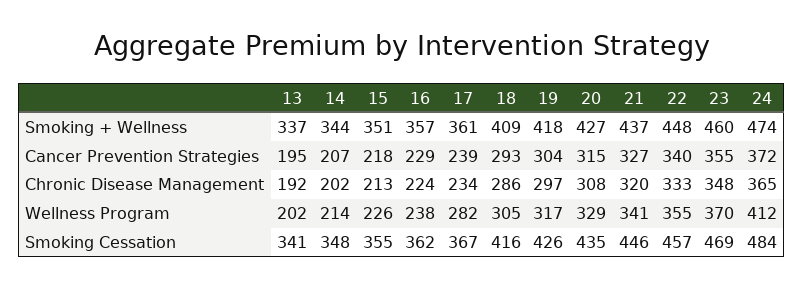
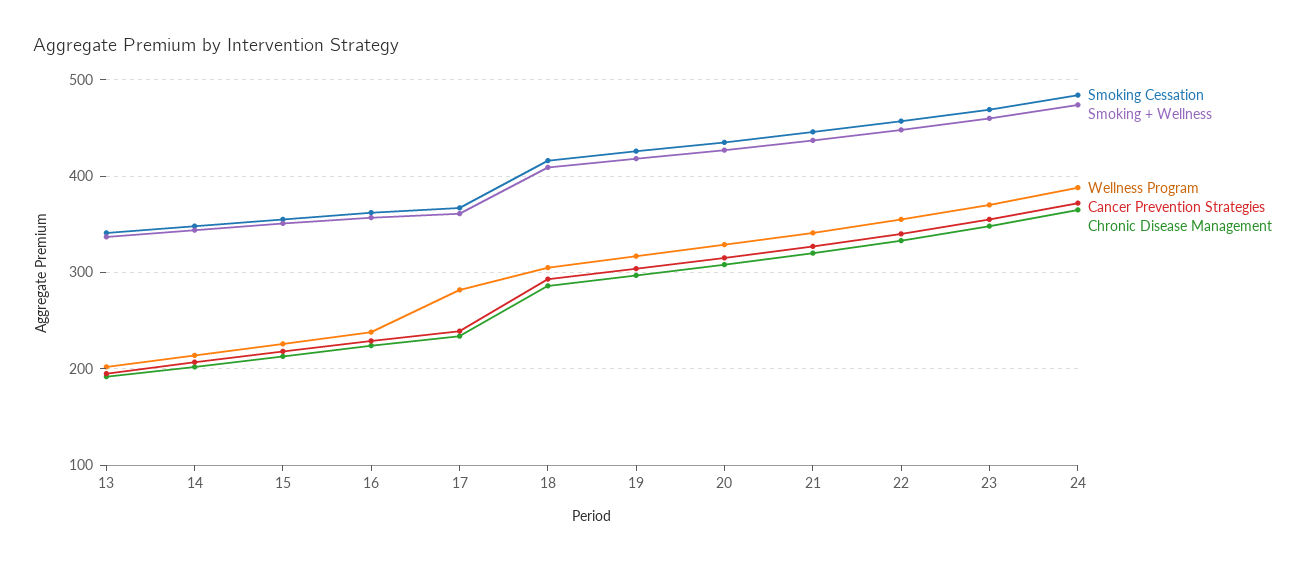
  {
    "Smoking + Wellness": {
      "13": 337,
      "14": 344,
      "15": 351,
      "16": 357,
      "17": 361,
      "18": 409,
      "19": 418,
      "20": 427,
      "21": 437,
      "22": 448,
      "23": 460,
      "24": 474
    },
    "Cancer Prevention Strategies": {
      "13": 195,
      "14": 207,
      "15": 218,
      "16": 229,
      "17": 239,
      "18": 293,
      "19": 304,
      "20": 315,
      "21": 327,
      "22": 340,
      "23": 355,
      "24": 372
    },
    "Chronic Disease Management": {
      "13": 192,
      "14": 202,
      "15": 213,
      "16": 224,
      "17": 234,
      "18": 286,
      "19": 297,
      "20": 308,
      "21": 320,
      "22": 333,
      "23": 348,
      "24": 365
    },
    "Wellness Program": {
      "13": 202,
      "14": 214,
      "15": 226,
      "16": 238,
      "17": 282,
      "18": 305,
      "19": 317,
      "20": 329,
      "21": 341,
      "22": 355,
      "23": 370,
-     "24": 412
+     "24": 390
    },
    "Smoking Cessation": {
      "13": 341,
      "14": 348,
      "15": 355,
      "16": 362,
      "17": 367,
      "18": 416,
      "19": 426,
      "20": 435,
      "21": 446,
      "22": 457,
      "23": 469,
      "24": 484
    }
  }

